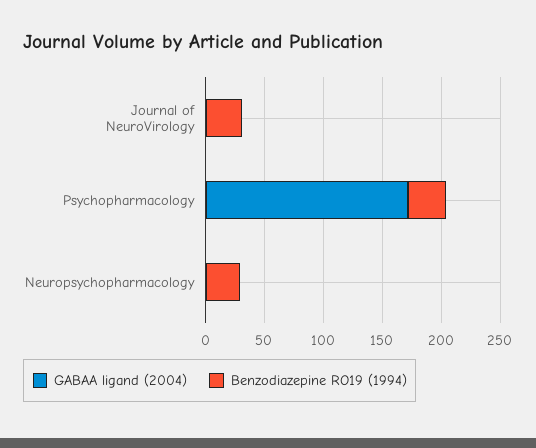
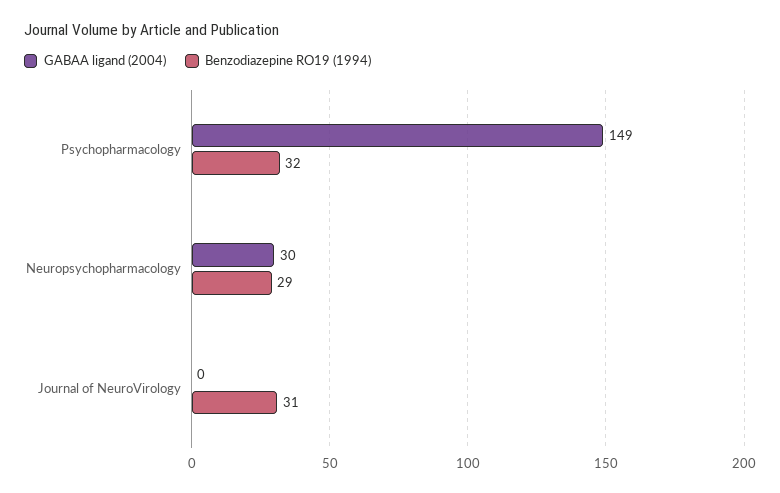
  {
    "GABAA ligand (2004)": {
      "Journal of NeuroVirology": 0,
-     "Psychopharmacology": 170,
+     "Psychopharmacology": 149,
-     "Neuropsychopharmacology": 0
+     "Neuropsychopharmacology": 30
    },
    "Benzodiazepine RO19 (1994)": {
      "Journal of NeuroVirology": 31,
      "Psychopharmacology": 32,
      "Neuropsychopharmacology": 29
    }
  }

